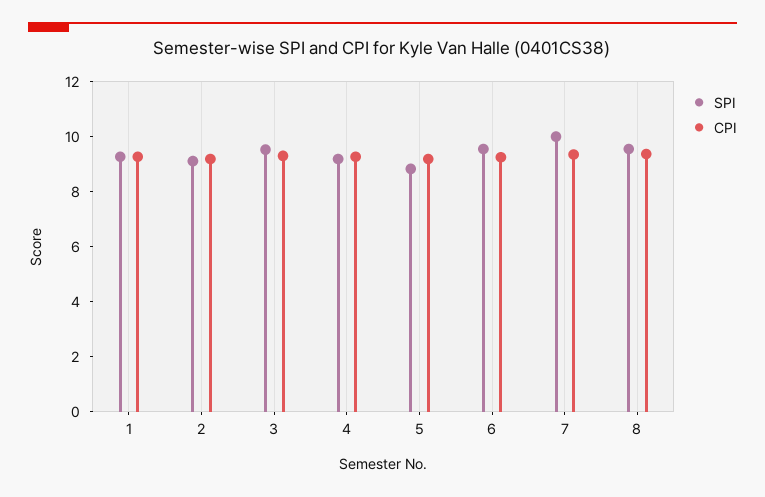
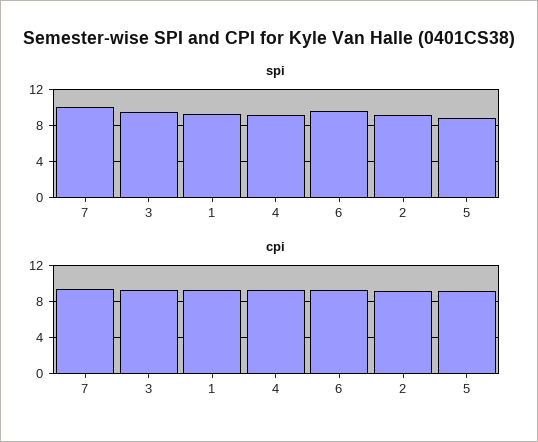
  {
    "SPI": {
      "1": 9.5,
      "2": 9,
      "3": 9.5,
      "4": 9,
      "5": 9,
      "6": 9.5,
-     "7": 10,
+     "7": 10
-     "8": 9.5
    },
    "CPI": {
      "1": 9.5,
      "2": 9,
      "3": 9.5,
      "4": 9.5,
      "5": 9,
      "6": 9.5,
-     "7": 9.5,
+     "7": 9.5
-     "8": 9.5
    }
  }

